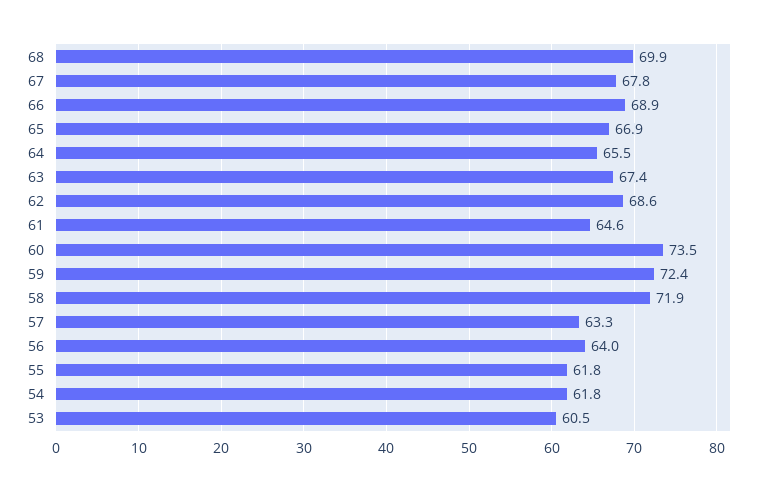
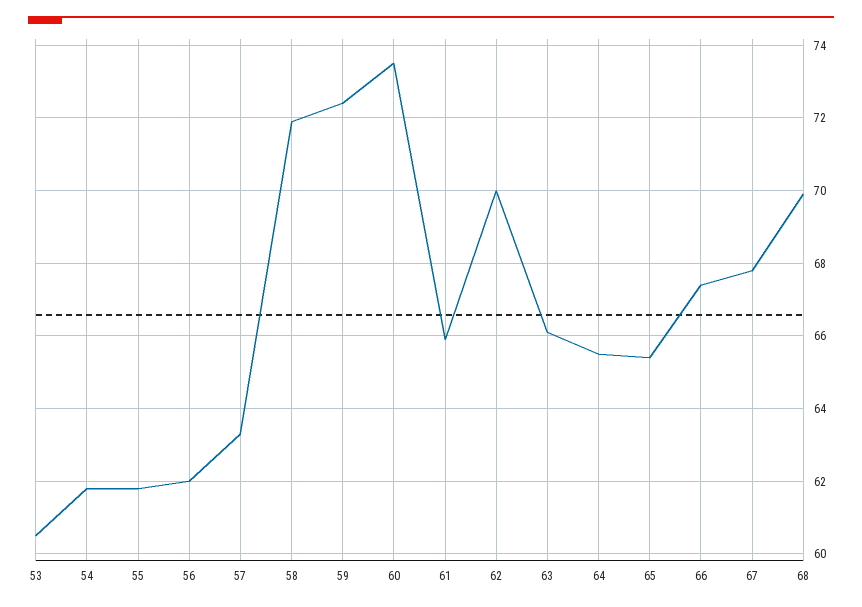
  {
    "68": 69.9,
    "67": 67.8,
-   "66": 68.9,
+   "66": 67.5,
-   "65": 66.9,
+   "65": 65.5,
    "64": 65.5,
-   "63": 67.4,
+   "63": 66,
-   "62": 68.6,
+   "62": 70,
-   "61": 64.6,
+   "61": 66,
    "60": 73.5,
    "59": 72.4,
    "58": 71.9,
    "57": 63.3,
-   "56": 64,
+   "56": 62,
    "55": 61.8,
    "54": 61.8,
    "53": 60.5
  }

